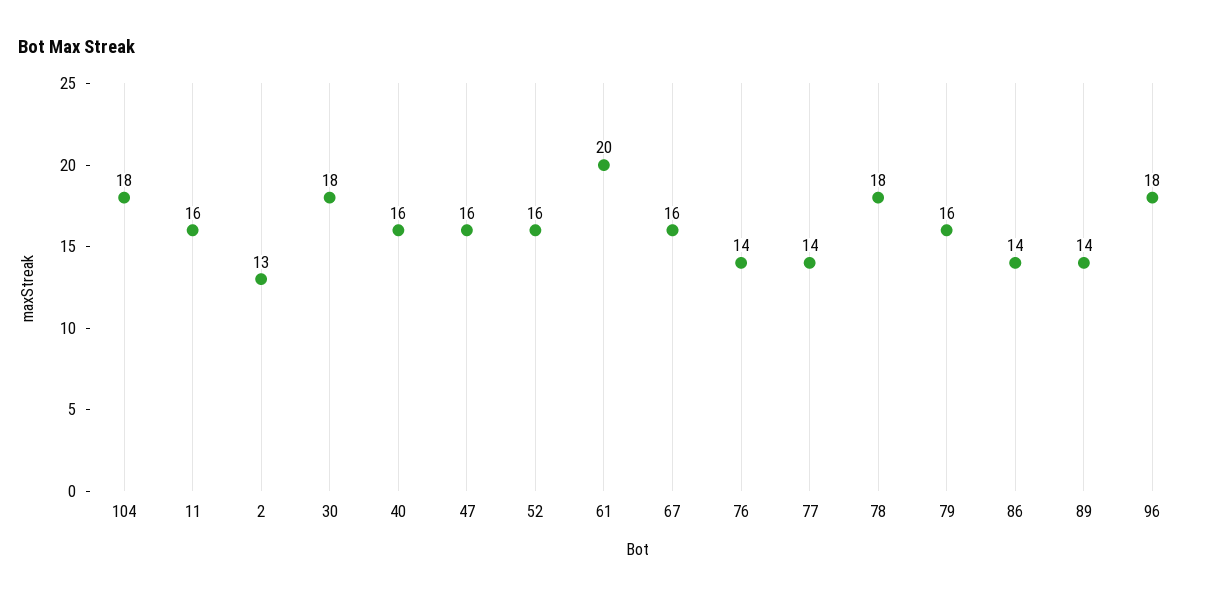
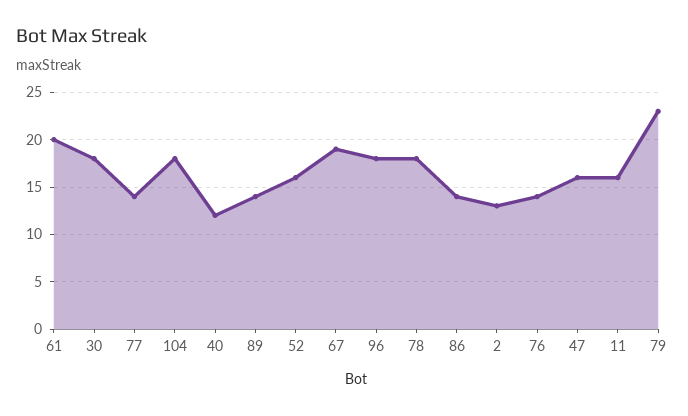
  {
    "104": 18,
    "11": 16,
    "2": 13,
    "30": 18,
-   "40": 16,
+   "40": 12,
    "47": 16,
    "52": 16,
    "61": 20,
-   "67": 16,
+   "67": 19,
    "76": 14,
    "77": 14,
    "78": 18,
-   "79": 16,
+   "79": 23,
    "86": 14,
    "89": 14,
    "96": 18
  }

